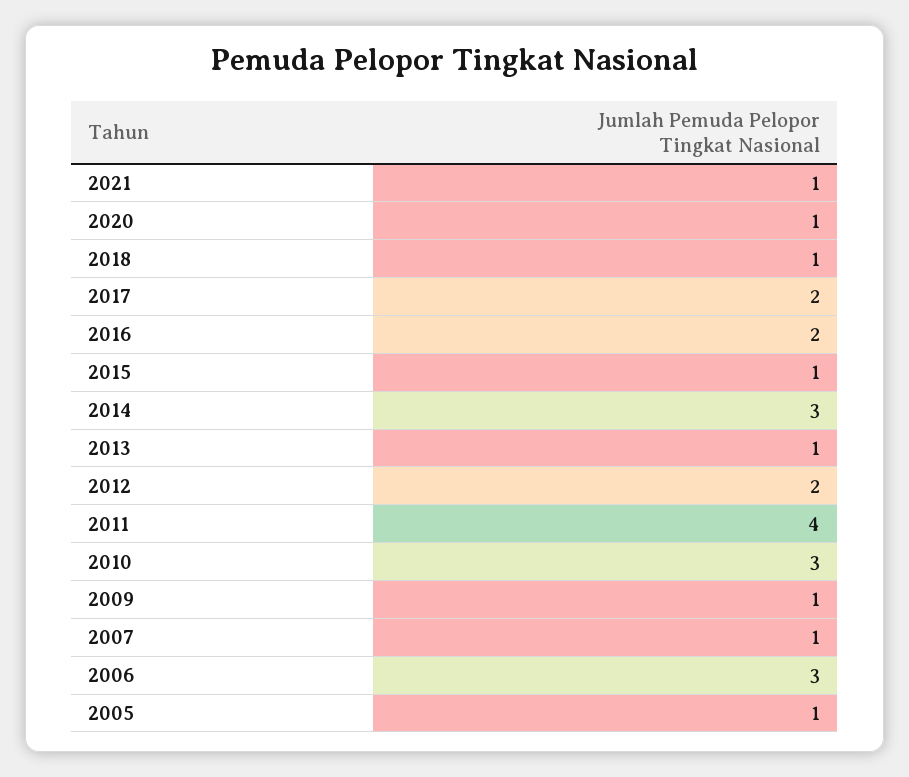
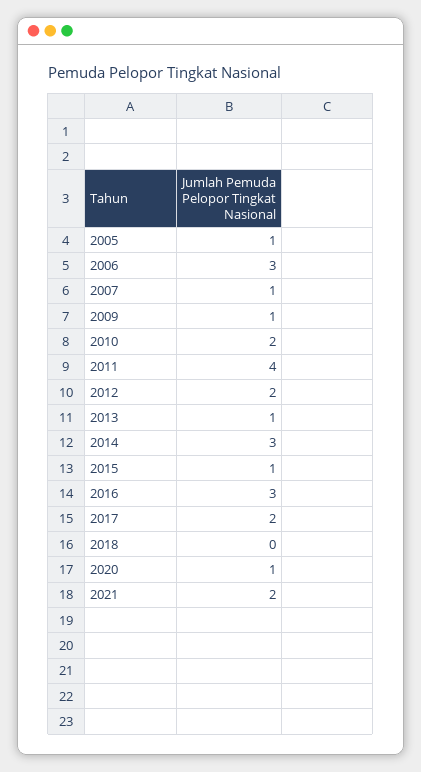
  {
-   "2021": 1,
+   "2021": 2,
    "2020": 1,
-   "2018": 1,
+   "2018": 0,
    "2017": 2,
-   "2016": 2,
+   "2016": 3,
    "2015": 1,
    "2014": 3,
    "2013": 1,
    "2012": 2,
    "2011": 4,
-   "2010": 3,
+   "2010": 2,
    "2009": 1,
    "2007": 1,
    "2006": 3,
    "2005": 1
  }

